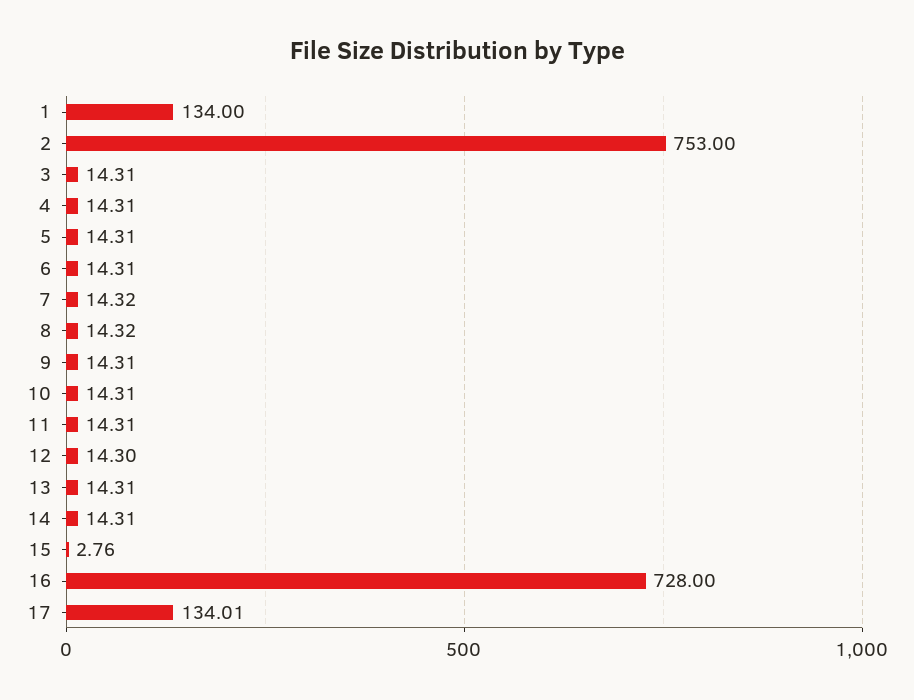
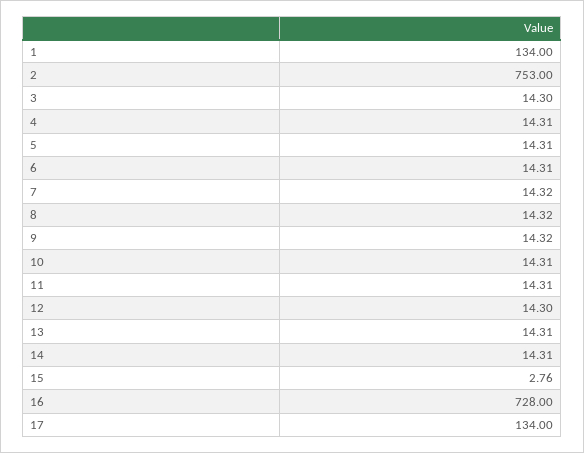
  {
    "1": 134,
    "2": 753,
-   "3": 14.31,
+   "3": 14.3,
    "4": 14.31,
    "5": 14.31,
    "6": 14.31,
    "7": 14.32,
    "8": 14.32,
-   "9": 14.31,
+   "9": 14.32,
    "10": 14.31,
    "11": 14.31,
    "12": 14.3,
    "13": 14.31,
    "14": 14.31,
    "15": 2.76,
    "16": 728,
-   "17": 134.01
+   "17": 134
  }

